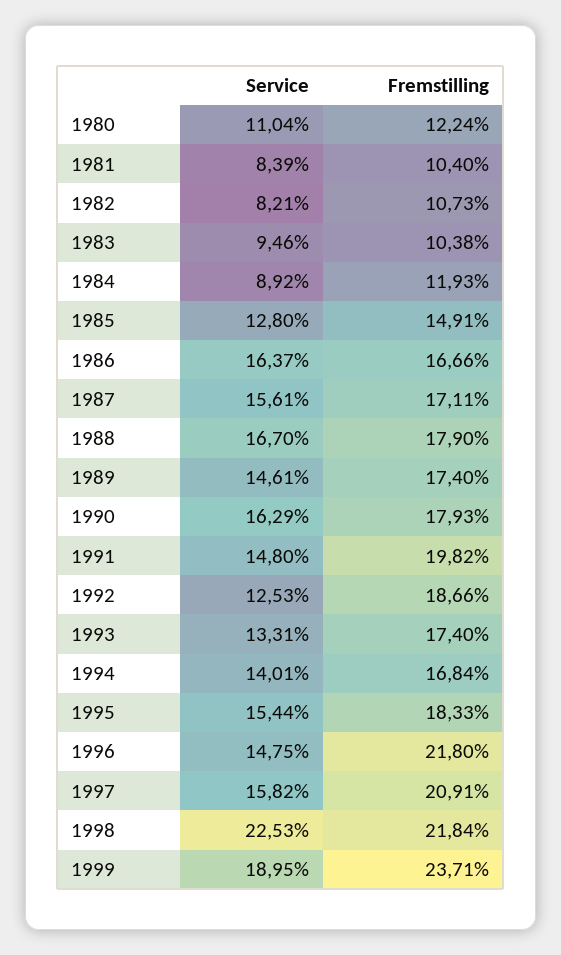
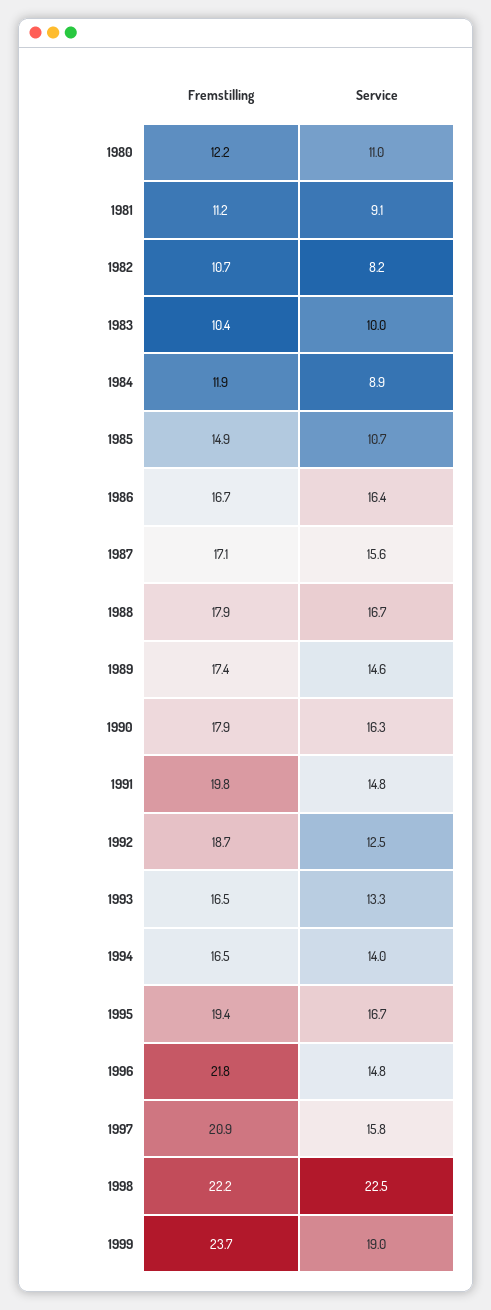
  {
    "Service": {
      "1980": 11.04,
-     "1981": 8.39,
+     "1981": 9.1,
      "1982": 8.21,
-     "1983": 9.46,
+     "1983": 10,
      "1984": 8.92,
-     "1985": 12.8,
+     "1985": 10.7,
      "1986": 16.37,
      "1987": 15.61,
      "1988": 16.7,
      "1989": 14.61,
      "1990": 16.29,
      "1991": 14.8,
      "1992": 12.53,
      "1993": 13.31,
      "1994": 14.01,
-     "1995": 15.44,
+     "1995": 16.7,
      "1996": 14.75,
      "1997": 15.82,
      "1998": 22.53,
      "1999": 18.95
    },
    "Fremstilling": {
      "1980": 12.24,
-     "1981": 10.4,
+     "1981": 11.2,
      "1982": 10.73,
      "1983": 10.38,
      "1984": 11.93,
      "1985": 14.91,
      "1986": 16.66,
      "1987": 17.11,
      "1988": 17.9,
      "1989": 17.4,
      "1990": 17.93,
      "1991": 19.82,
      "1992": 18.66,
-     "1993": 17.4,
+     "1993": 16.5,
-     "1994": 16.84,
+     "1994": 16.5,
-     "1995": 18.33,
+     "1995": 19.4,
      "1996": 21.8,
      "1997": 20.91,
-     "1998": 21.84,
+     "1998": 22.2,
      "1999": 23.71
    }
  }

